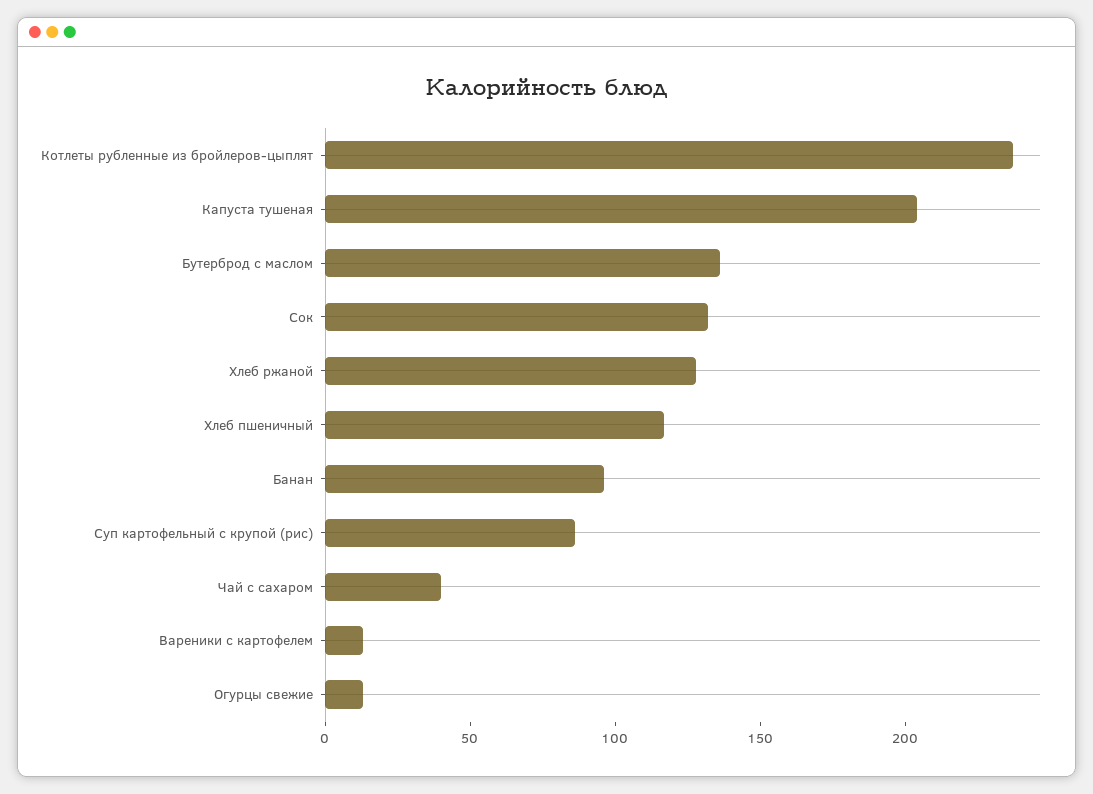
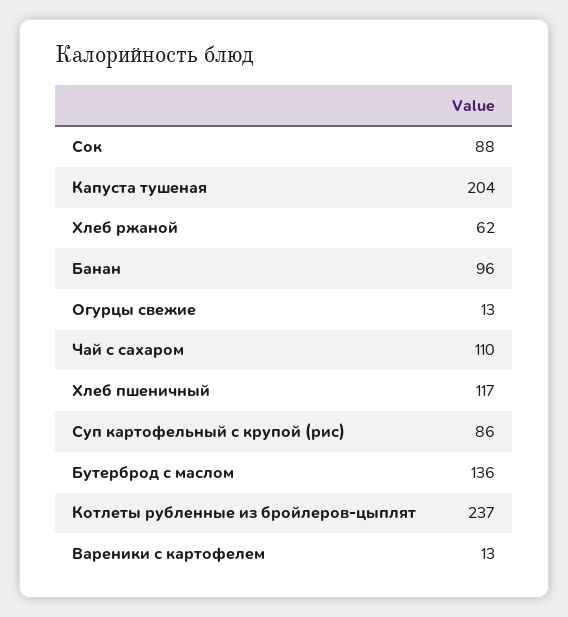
  {
    "Котлеты рубленные из бройлеров-цыплят": 237,
    "Капуста тушеная": 204,
    "Бутерброд с маслом": 136,
-   "Сок": 130,
+   "Сок": 88,
-   "Хлеб ржаной": 130,
+   "Хлеб ржаной": 62,
    "Хлеб пшеничный": 117,
    "Банан": 96,
    "Суп картофельный с крупой (рис)": 86,
-   "Чай с сахаром": 40,
+   "Чай с сахаром": 110,
    "Вареники с картофелем": 13,
    "Огурцы свежие": 13
  }

